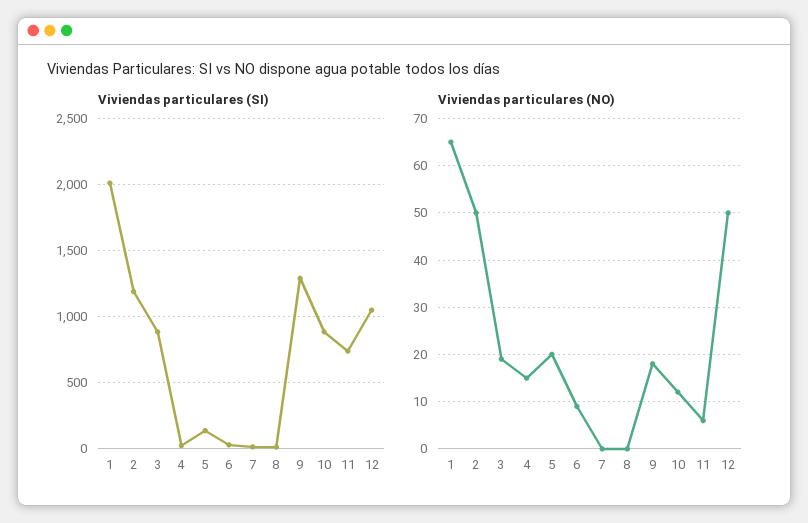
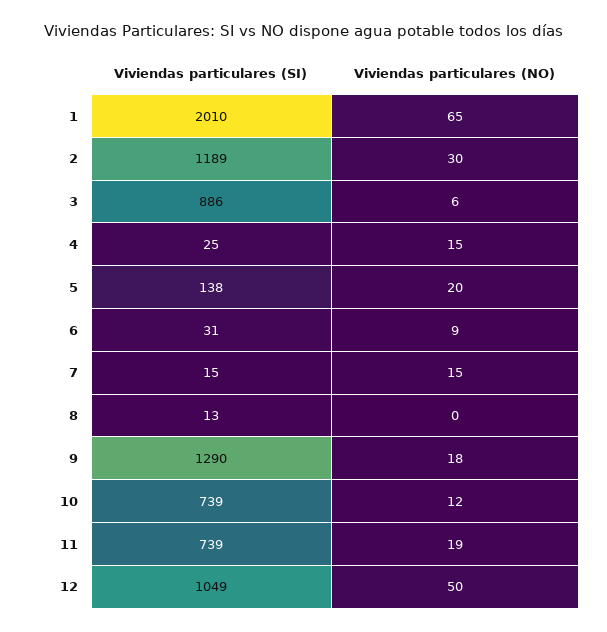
  {
    "Viviendas particulares (SI)": {
      "1": 2010,
      "2": 1189,
      "3": 886,
      "4": 25,
      "5": 138,
      "6": 31,
      "7": 15,
      "8": 13,
      "9": 1290,
-     "10": 900,
+     "10": 739,
      "11": 739,
      "12": 1049
    },
    "Viviendas particulares (NO)": {
      "1": 65,
-     "2": 50,
+     "2": 30,
-     "3": 20,
+     "3": 6,
      "4": 15,
      "5": 20,
      "6": 9,
-     "7": 0,
+     "7": 15,
      "8": 0,
      "9": 18,
      "10": 12,
-     "11": 5,
+     "11": 19,
      "12": 50
    }
  }

